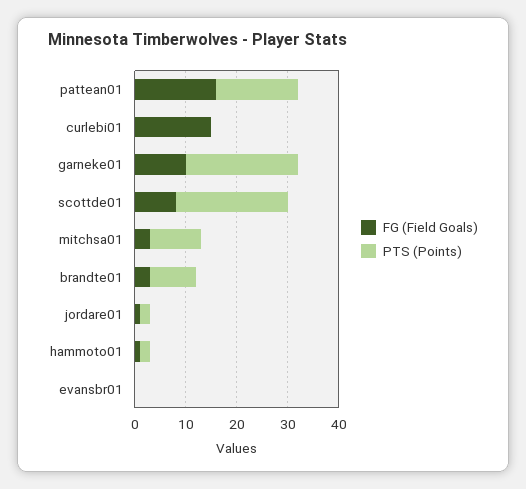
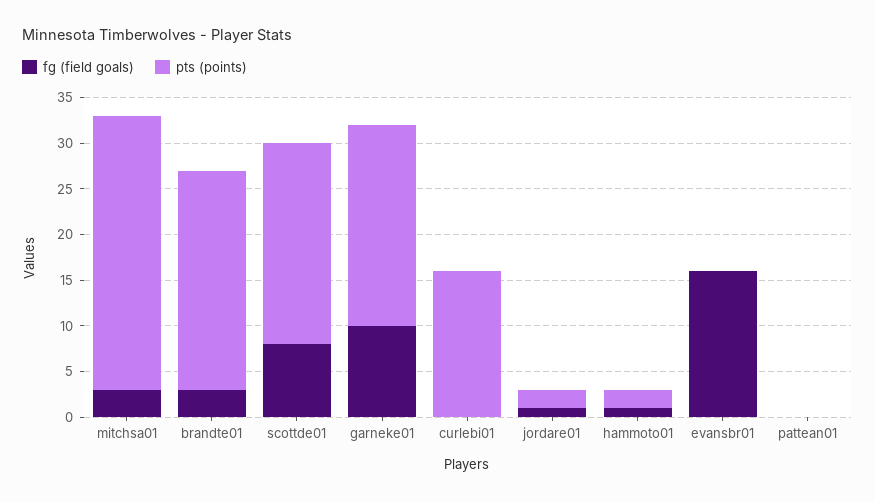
  {
    "FG (Field Goals)": {
-     "pattean01": 15,
+     "pattean01": 0,
-     "curlebi01": 15,
+     "curlebi01": 0,
      "garneke01": 10,
      "scottde01": 8,
      "mitchsa01": 3,
      "brandte01": 3,
      "jordare01": 1,
      "hammoto01": 1,
-     "evansbr01": 0
+     "evansbr01": 16
    },
    "PTS (Points)": {
-     "pattean01": 15,
+     "pattean01": 0,
-     "curlebi01": 0,
+     "curlebi01": 16,
      "garneke01": 22,
      "scottde01": 22,
-     "mitchsa01": 10,
+     "mitchsa01": 30,
-     "brandte01": 10,
+     "brandte01": 24,
      "jordare01": 2,
      "hammoto01": 2,
      "evansbr01": 0
    }
  }

